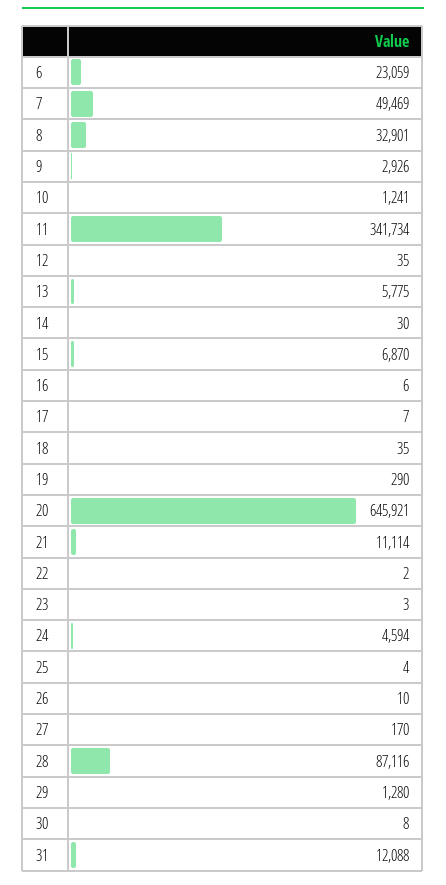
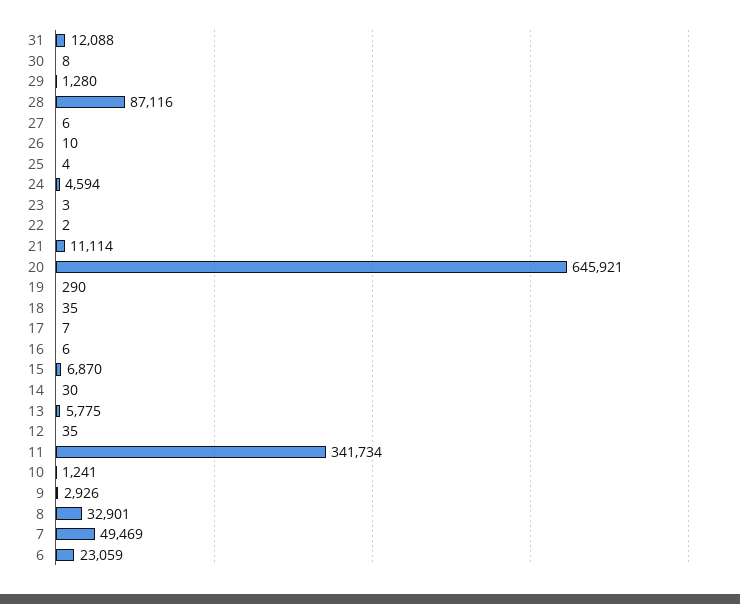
  {
    "6": 23059,
    "7": 49469,
    "8": 32901,
    "9": 2926,
    "10": 1241,
    "11": 341734,
    "12": 35,
    "13": 5775,
    "14": 30,
    "15": 6870,
    "16": 6,
    "17": 7,
    "18": 35,
    "19": 290,
    "20": 645921,
    "21": 11114,
    "22": 2,
    "23": 3,
    "24": 4594,
    "25": 4,
    "26": 10,
-   "27": 170,
+   "27": 6,
    "28": 87116,
    "29": 1280,
    "30": 8,
    "31": 12088
  }

